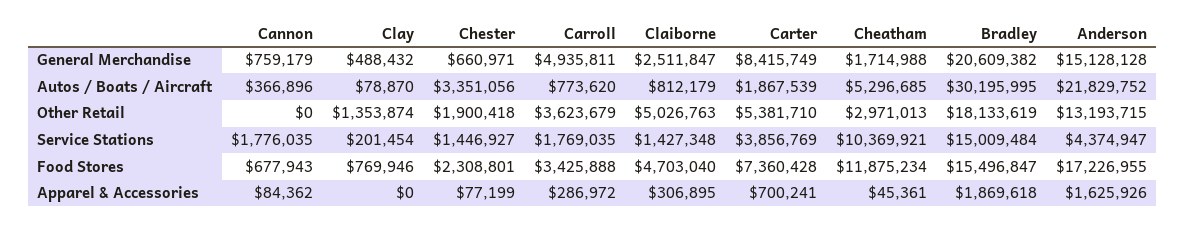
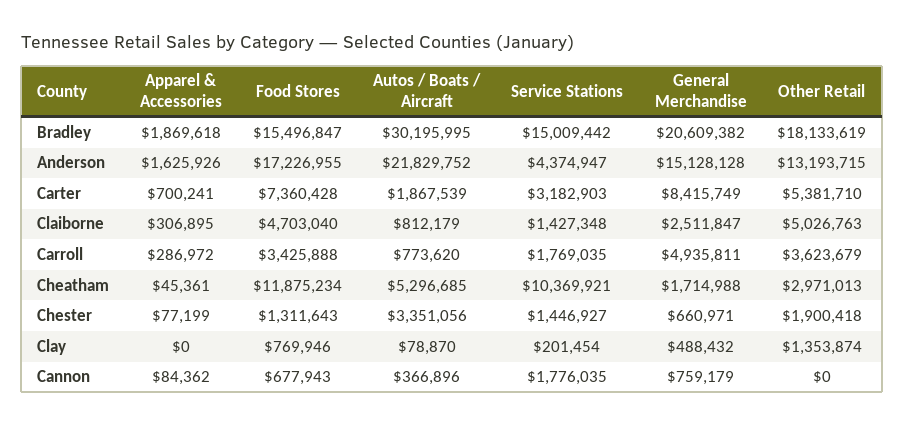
  {
    "Cannon": {
      "General Merchandise": 759179,
      "Autos / Boats / Aircraft": 366896,
      "Other Retail": 0,
      "Service Stations": 1776035,
      "Food Stores": 677943,
      "Apparel & Accessories": 84362
    },
    "Clay": {
      "General Merchandise": 488432,
      "Autos / Boats / Aircraft": 78870,
      "Other Retail": 1353874,
      "Service Stations": 201454,
      "Food Stores": 769946,
      "Apparel & Accessories": 0
    },
    "Chester": {
      "General Merchandise": 660971,
      "Autos / Boats / Aircraft": 3351056,
      "Other Retail": 1900418,
      "Service Stations": 1446927,
-     "Food Stores": 2308801,
+     "Food Stores": 1311643,
      "Apparel & Accessories": 77199
    },
    "Carroll": {
      "General Merchandise": 4935811,
      "Autos / Boats / Aircraft": 773620,
      "Other Retail": 3623679,
      "Service Stations": 1769035,
      "Food Stores": 3425888,
      "Apparel & Accessories": 286972
    },
    "Claiborne": {
      "General Merchandise": 2511847,
      "Autos / Boats / Aircraft": 812179,
      "Other Retail": 5026763,
      "Service Stations": 1427348,
      "Food Stores": 4703040,
      "Apparel & Accessories": 306895
    },
    "Carter": {
      "General Merchandise": 8415749,
      "Autos / Boats / Aircraft": 1867539,
      "Other Retail": 5381710,
-     "Service Stations": 3856769,
+     "Service Stations": 3182903,
      "Food Stores": 7360428,
      "Apparel & Accessories": 700241
    },
    "Cheatham": {
      "General Merchandise": 1714988,
      "Autos / Boats / Aircraft": 5296685,
      "Other Retail": 2971013,
      "Service Stations": 10369921,
      "Food Stores": 11875234,
      "Apparel & Accessories": 45361
    },
    "Bradley": {
      "General Merchandise": 20609382,
      "Autos / Boats / Aircraft": 30195995,
      "Other Retail": 18133619,
-     "Service Stations": 15009484,
+     "Service Stations": 15009442,
      "Food Stores": 15496847,
      "Apparel & Accessories": 1869618
    },
    "Anderson": {
      "General Merchandise": 15128128,
      "Autos / Boats / Aircraft": 21829752,
      "Other Retail": 13193715,
      "Service Stations": 4374947,
      "Food Stores": 17226955,
      "Apparel & Accessories": 1625926
    }
  }

